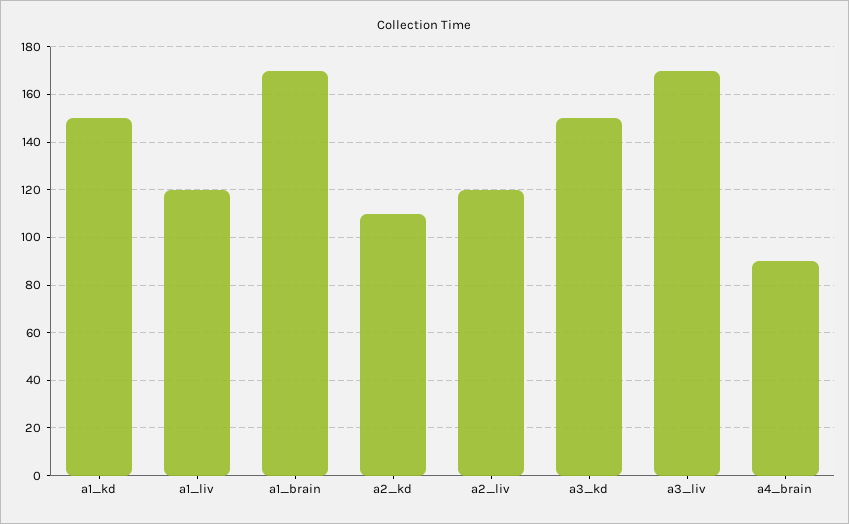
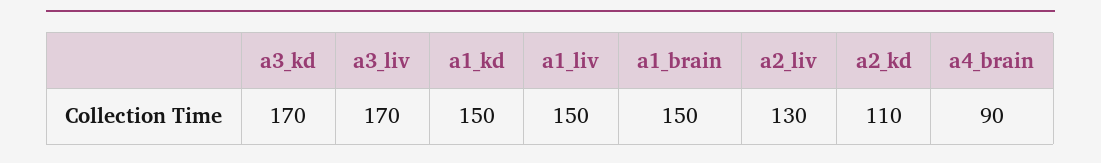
  {
    "a1_kd": 150,
-   "a1_liv": 120,
+   "a1_liv": 150,
-   "a1_brain": 170,
+   "a1_brain": 150,
    "a2_kd": 110,
-   "a2_liv": 120,
+   "a2_liv": 130,
-   "a3_kd": 150,
+   "a3_kd": 170,
    "a3_liv": 170,
    "a4_brain": 90
  }

